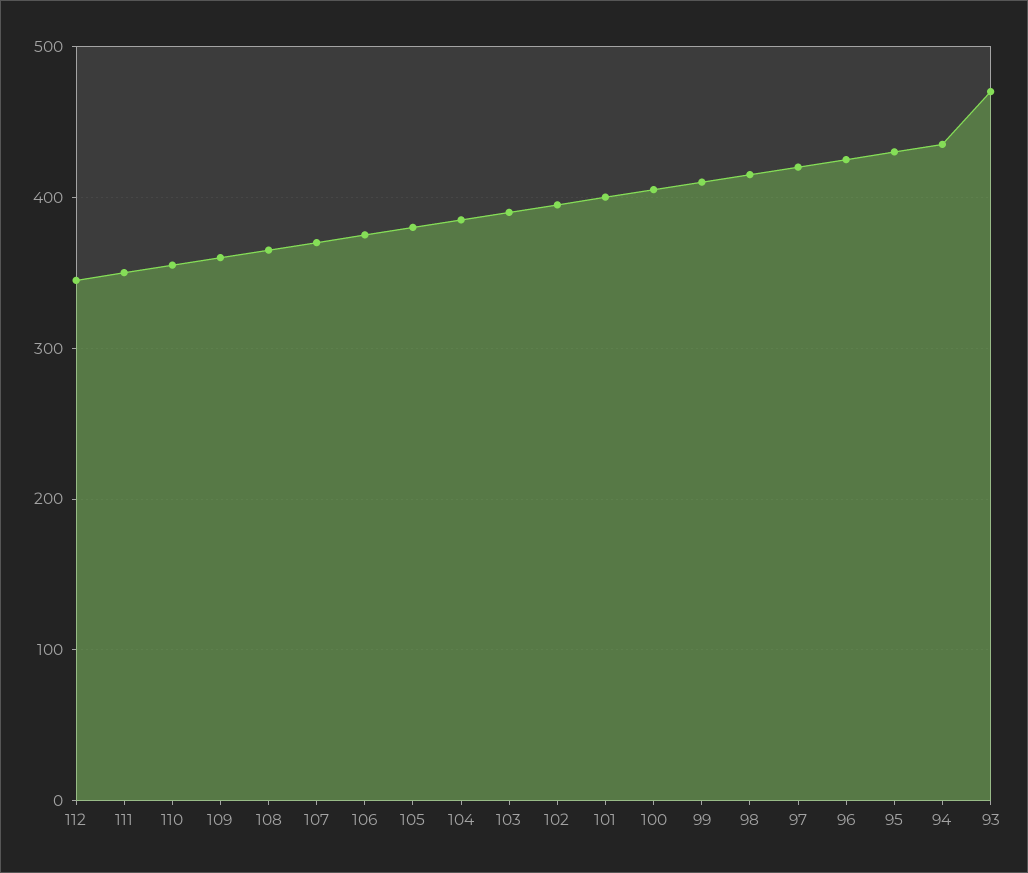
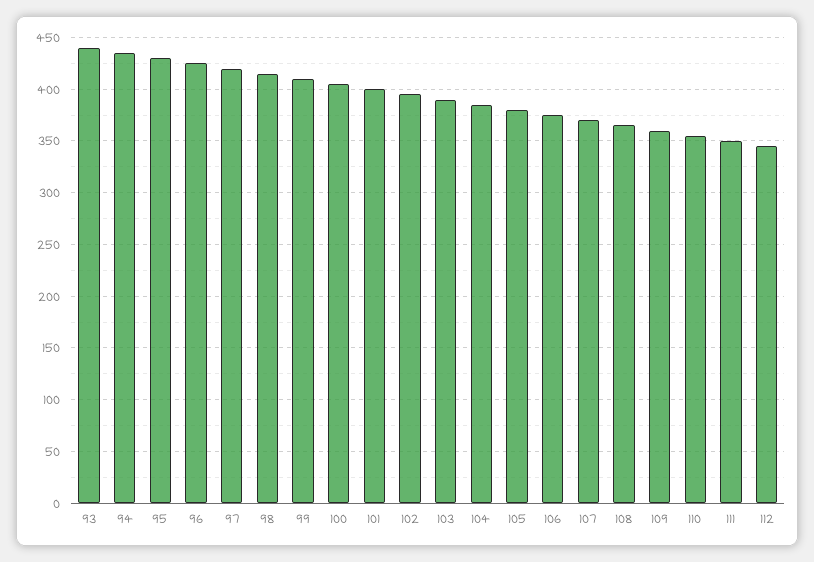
  {
    "112": 350,
    "111": 350,
    "110": 360,
    "109": 360,
    "108": 370,
    "107": 370,
    "106": 380,
    "105": 380,
    "104": 390,
    "103": 390,
    "102": 400,
    "101": 400,
    "100": 410,
    "99": 410,
    "98": 420,
    "97": 420,
    "96": 430,
    "95": 430,
    "94": 440,
-   "93": 470
+   "93": 440
  }

